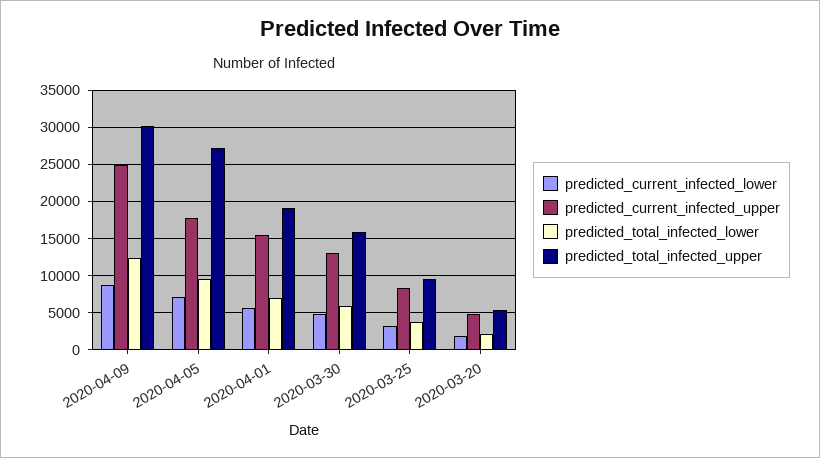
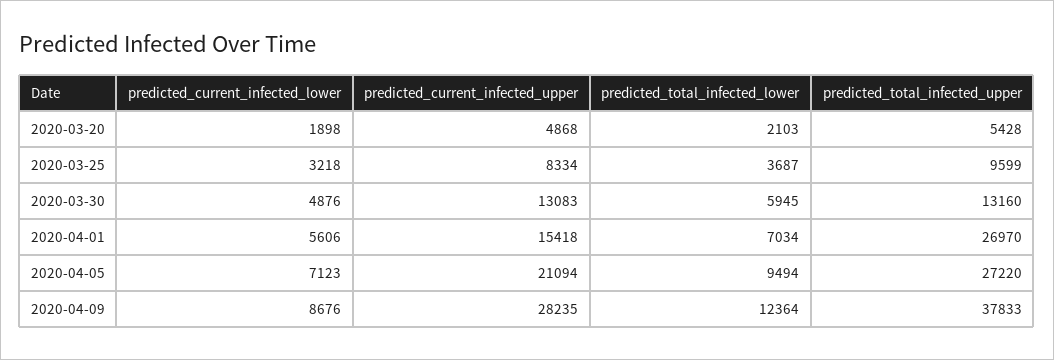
  {
    "predicted_current_infected_lower": {
      "2020-04-09": 8676,
      "2020-04-05": 7123,
      "2020-04-01": 5606,
      "2020-03-30": 4876,
      "2020-03-25": 3218,
      "2020-03-20": 1898
    },
    "predicted_current_infected_upper": {
-     "2020-04-09": 25000,
+     "2020-04-09": 28235,
-     "2020-04-05": 18000,
+     "2020-04-05": 21094,
      "2020-04-01": 15418,
      "2020-03-30": 13083,
      "2020-03-25": 8334,
      "2020-03-20": 4868
    },
    "predicted_total_infected_lower": {
      "2020-04-09": 12364,
      "2020-04-05": 9494,
      "2020-04-01": 7034,
      "2020-03-30": 5945,
      "2020-03-25": 3687,
      "2020-03-20": 2103
    },
    "predicted_total_infected_upper": {
-     "2020-04-09": 30000,
+     "2020-04-09": 37833,
      "2020-04-05": 27220,
-     "2020-04-01": 19000,
+     "2020-04-01": 26970,
-     "2020-03-30": 16000,
+     "2020-03-30": 13160,
      "2020-03-25": 9599,
      "2020-03-20": 5428
    }
  }

